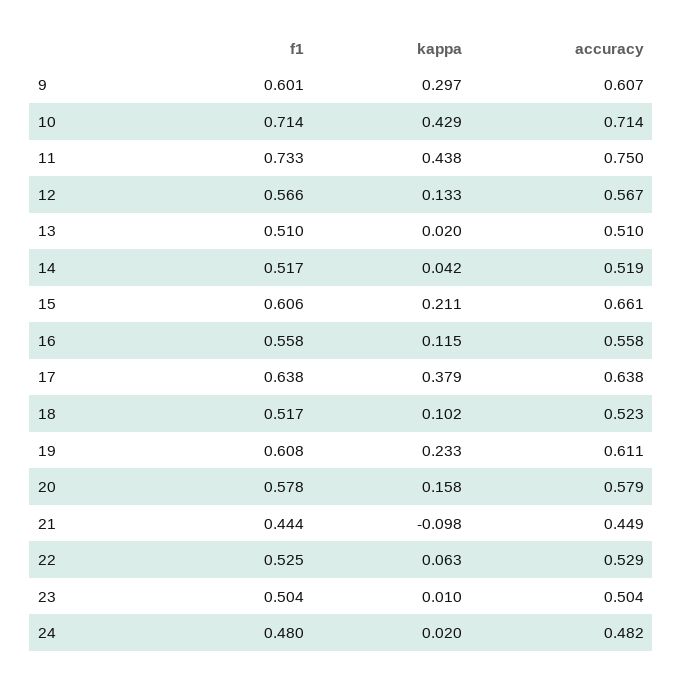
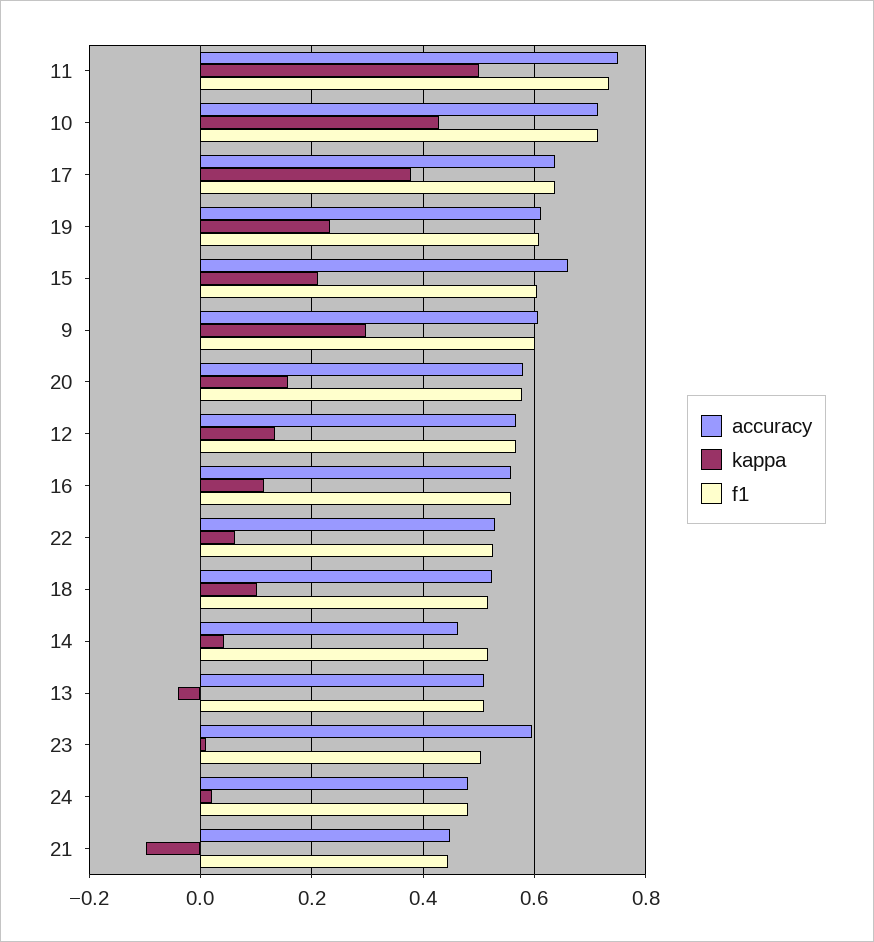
  {
    "f1": {
      "9": 0.601,
      "10": 0.714,
      "11": 0.733,
      "12": 0.566,
      "13": 0.51,
      "14": 0.517,
      "15": 0.606,
      "16": 0.558,
      "17": 0.638,
      "18": 0.517,
      "19": 0.608,
      "20": 0.578,
      "21": 0.444,
      "22": 0.525,
      "23": 0.504,
      "24": 0.48
    },
    "kappa": {
      "9": 0.297,
      "10": 0.429,
-     "11": 0.438,
+     "11": 0.5,
      "12": 0.133,
-     "13": 0.02,
+     "13": -0.04,
      "14": 0.042,
      "15": 0.211,
      "16": 0.115,
      "17": 0.379,
      "18": 0.102,
      "19": 0.233,
      "20": 0.158,
      "21": -0.098,
      "22": 0.063,
      "23": 0.01,
      "24": 0.02
    },
    "accuracy": {
      "9": 0.607,
      "10": 0.714,
      "11": 0.75,
      "12": 0.567,
      "13": 0.51,
-     "14": 0.519,
+     "14": 0.46,
      "15": 0.661,
      "16": 0.558,
      "17": 0.638,
      "18": 0.523,
      "19": 0.611,
      "20": 0.579,
      "21": 0.449,
      "22": 0.529,
-     "23": 0.504,
+     "23": 0.6,
      "24": 0.482
    }
  }

